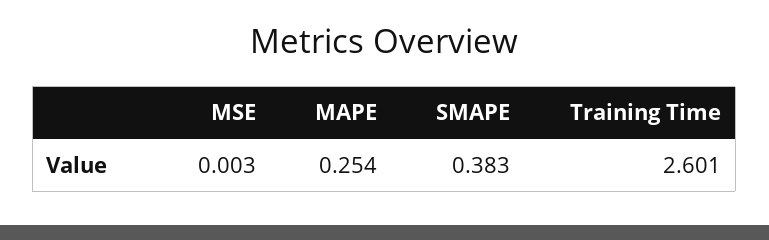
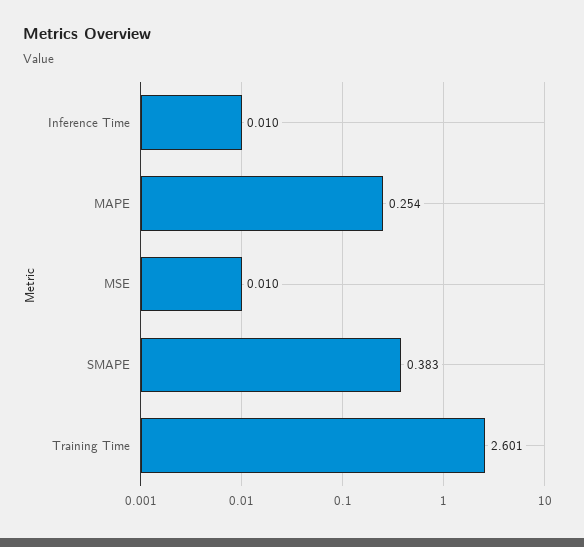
  {
-   "MSE": 0.003,
+   "MSE": 0.01,
    "MAPE": 0.254,
    "SMAPE": 0.383,
-   "Training Time": 2.601
+   "Training Time": 2.601,
+   "Inference Time": 0.01
  }

